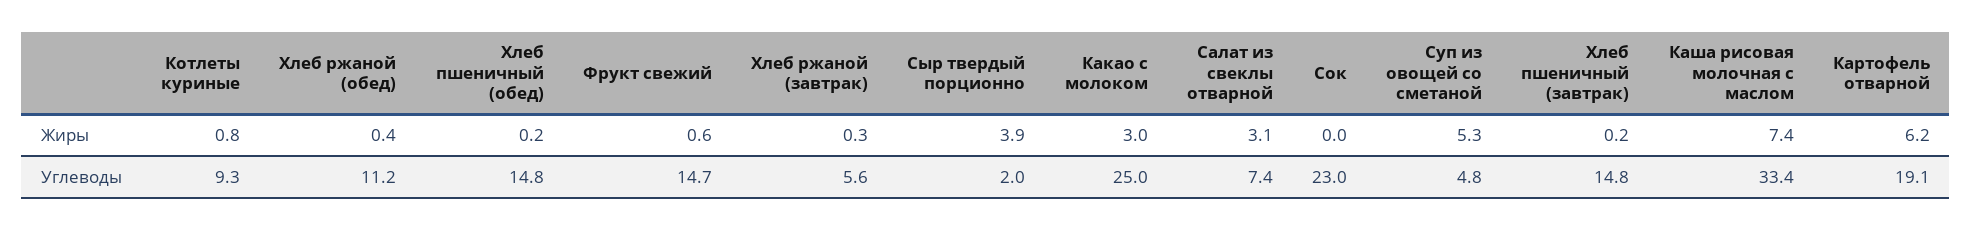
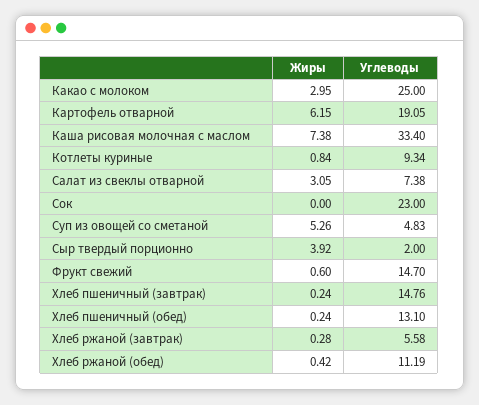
  {
    "Котлеты куриные": {
      "Жиры": 0.84,
      "Углеводы": 9.34
    },
    "Хлеб ржаной (обед)": {
      "Жиры": 0.42,
      "Углеводы": 11.19
    },
    "Хлеб пшеничный (обед)": {
      "Жиры": 0.24,
-     "Углеводы": 14.8
+     "Углеводы": 13.1
    },
    "Фрукт свежий": {
      "Жиры": 0.6,
      "Углеводы": 14.7
    },
    "Хлеб ржаной (завтрак)": {
      "Жиры": 0.28,
      "Углеводы": 5.58
    },
    "Сыр твердый порционно": {
      "Жиры": 3.92,
      "Углеводы": 2
    },
    "Какао с молоком": {
      "Жиры": 2.95,
      "Углеводы": 25
    },
    "Салат из свеклы отварной": {
      "Жиры": 3.05,
      "Углеводы": 7.38
    },
    "Сок": {
      "Жиры": 0,
      "Углеводы": 23
    },
    "Суп из овощей со сметаной": {
      "Жиры": 5.26,
      "Углеводы": 4.83
    },
    "Хлеб пшеничный (завтрак)": {
      "Жиры": 0.24,
      "Углеводы": 14.76
    },
    "Каша рисовая молочная с маслом": {
      "Жиры": 7.38,
      "Углеводы": 33.4
    },
    "Картофель отварной": {
      "Жиры": 6.15,
      "Углеводы": 19.05
    }
  }

